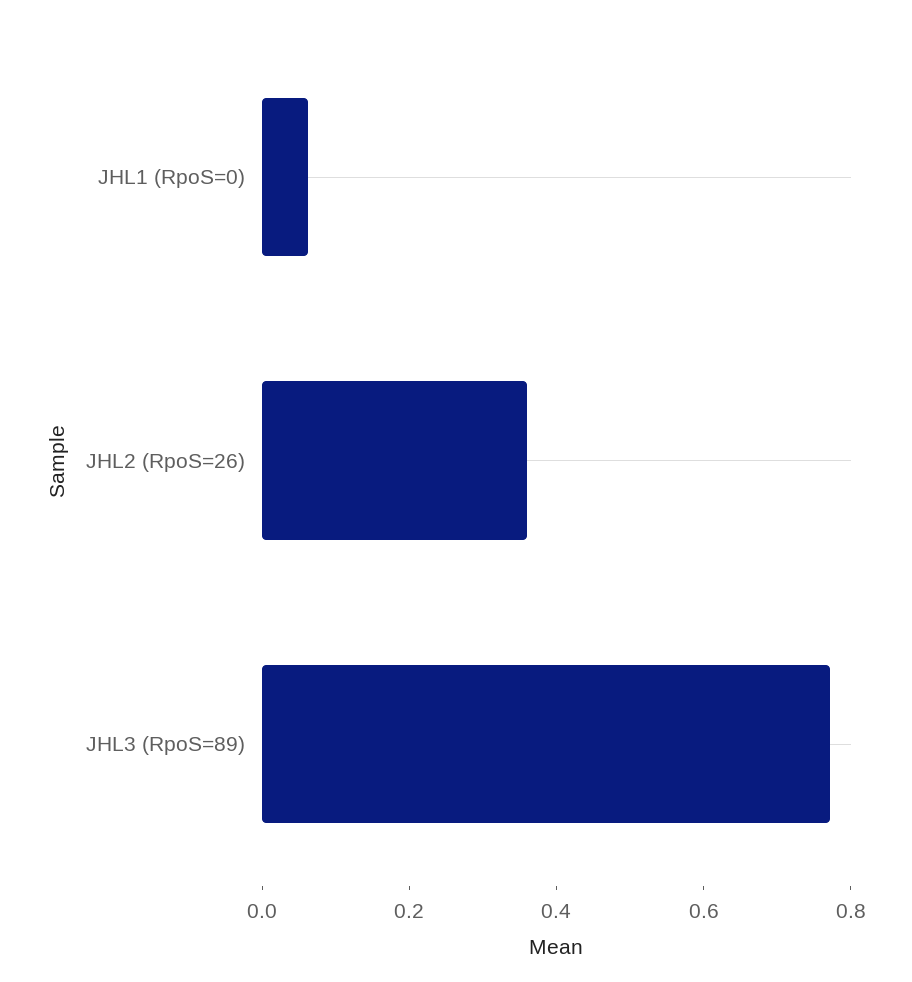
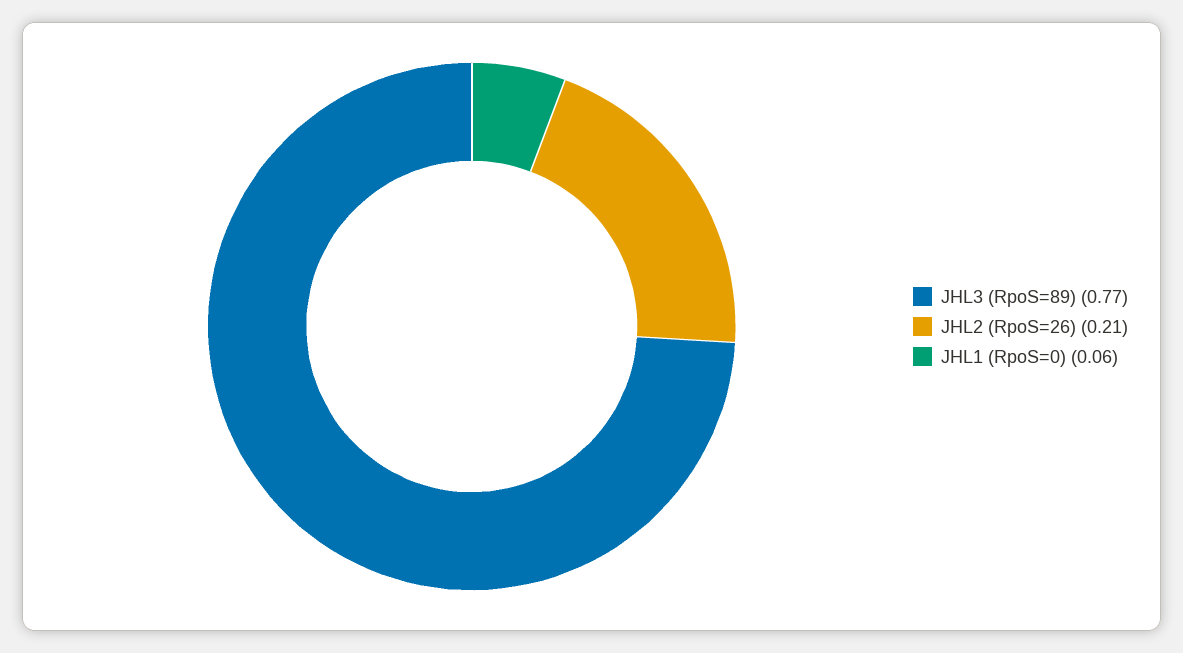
  {
    "JHL1 (RpoS=0)": 0.06,
-   "JHL2 (RpoS=26)": 0.35,
+   "JHL2 (RpoS=26)": 0.21,
    "JHL3 (RpoS=89)": 0.77
  }

